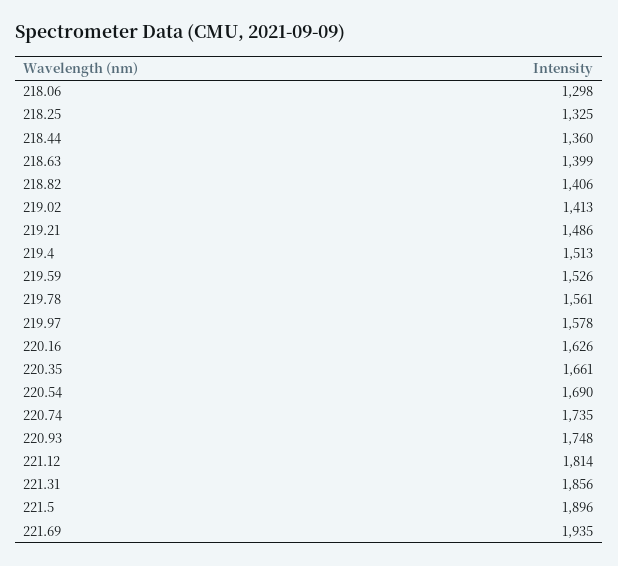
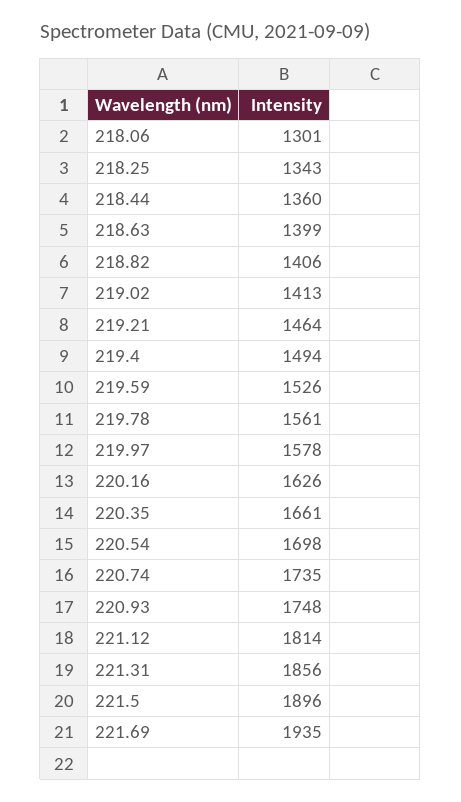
  {
-   "218.06": 1298,
+   "218.06": 1301,
-   "218.25": 1325,
+   "218.25": 1343,
    "218.44": 1360,
    "218.63": 1399,
    "218.82": 1406,
    "219.02": 1413,
-   "219.21": 1486,
+   "219.21": 1464,
-   "219.4": 1513,
+   "219.4": 1494,
    "219.59": 1526,
    "219.78": 1561,
    "219.97": 1578,
    "220.16": 1626,
    "220.35": 1661,
-   "220.54": 1690,
+   "220.54": 1698,
    "220.74": 1735,
    "220.93": 1748,
    "221.12": 1814,
    "221.31": 1856,
    "221.5": 1896,
    "221.69": 1935
  }

